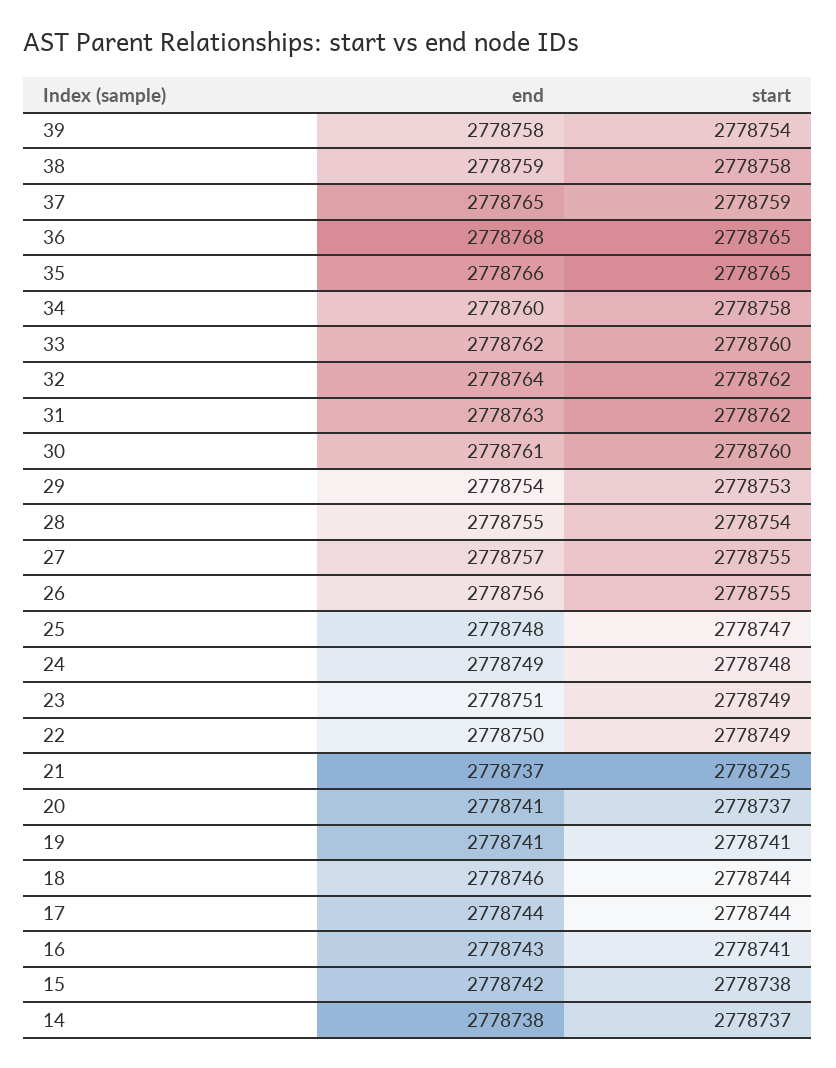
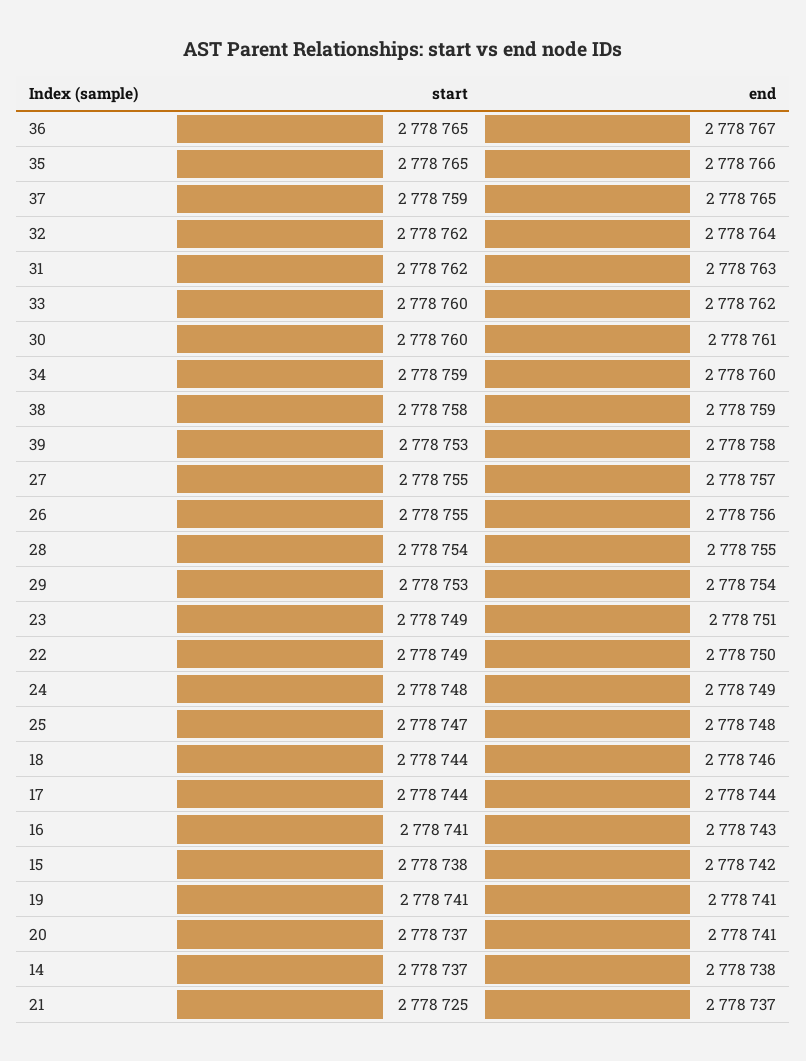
  {
    "end": {
      "39": 2778758,
      "38": 2778759,
      "37": 2778765,
-     "36": 2778768,
+     "36": 2778767,
      "35": 2778766,
      "34": 2778760,
      "33": 2778762,
      "32": 2778764,
      "31": 2778763,
      "30": 2778761,
      "29": 2778754,
      "28": 2778755,
      "27": 2778757,
      "26": 2778756,
      "25": 2778748,
      "24": 2778749,
      "23": 2778751,
      "22": 2778750,
      "21": 2778737,
      "20": 2778741,
      "19": 2778741,
      "18": 2778746,
      "17": 2778744,
      "16": 2778743,
      "15": 2778742,
      "14": 2778738
    },
    "start": {
-     "39": 2778754,
+     "39": 2778753,
      "38": 2778758,
      "37": 2778759,
      "36": 2778765,
      "35": 2778765,
-     "34": 2778758,
+     "34": 2778759,
      "33": 2778760,
      "32": 2778762,
      "31": 2778762,
      "30": 2778760,
      "29": 2778753,
      "28": 2778754,
      "27": 2778755,
      "26": 2778755,
      "25": 2778747,
      "24": 2778748,
      "23": 2778749,
      "22": 2778749,
      "21": 2778725,
      "20": 2778737,
      "19": 2778741,
      "18": 2778744,
      "17": 2778744,
      "16": 2778741,
      "15": 2778738,
      "14": 2778737
    }
  }

